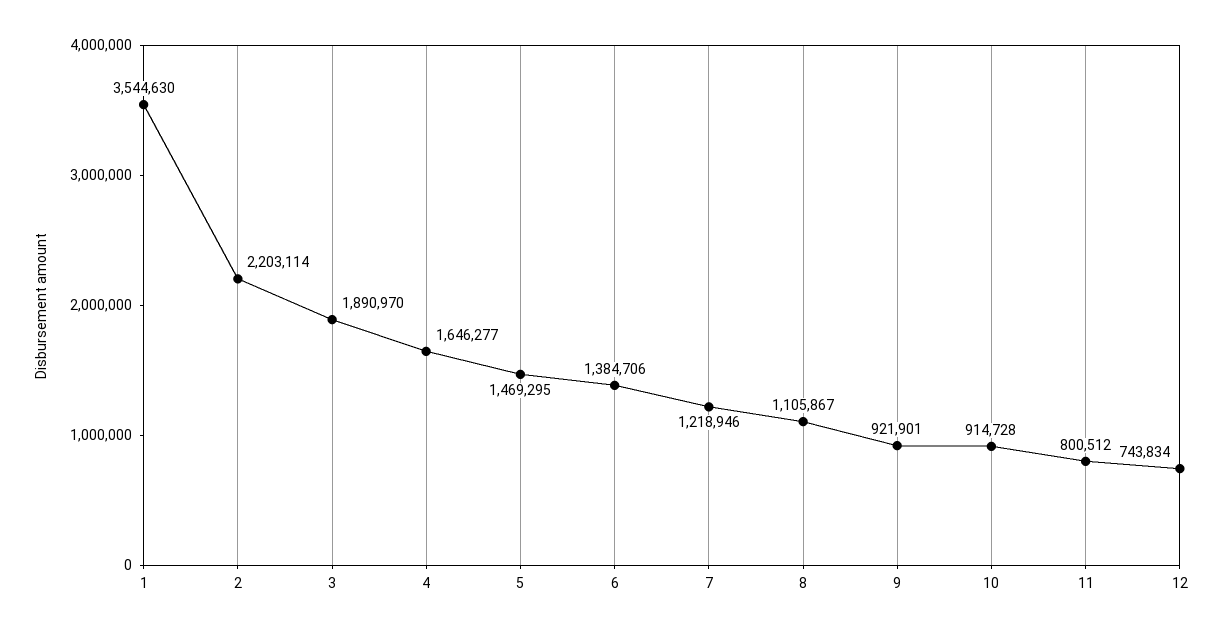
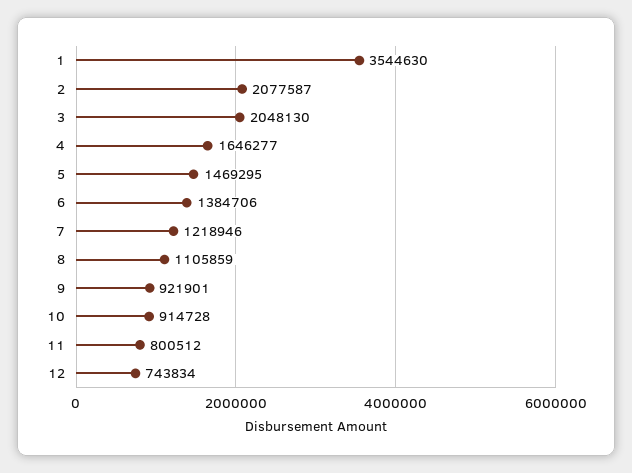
  {
    "1": 3544630,
-   "2": 2203114,
+   "2": 2077587,
-   "3": 1890970,
+   "3": 2048130,
    "4": 1646277,
    "5": 1469295,
    "6": 1384706,
    "7": 1218946,
-   "8": 1105867,
+   "8": 1105859,
    "9": 921901,
    "10": 914728,
    "11": 800512,
    "12": 743834
  }

